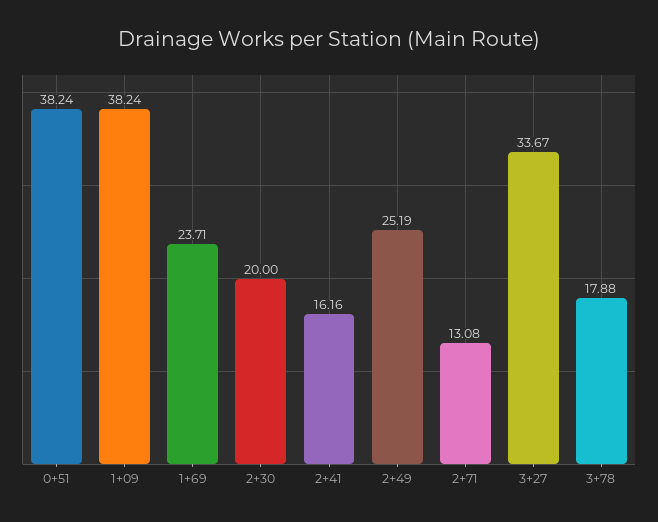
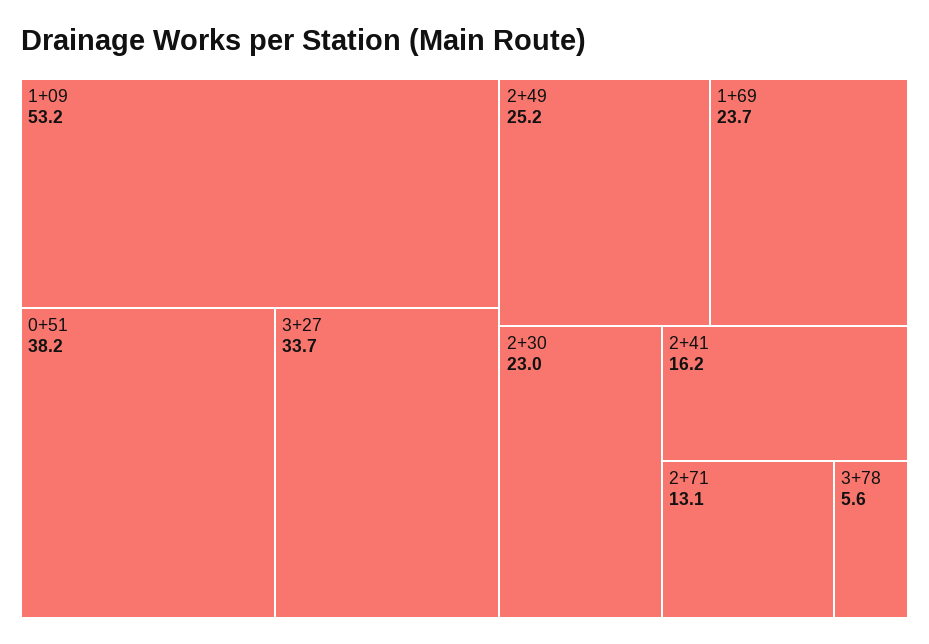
  {
    "0+51": 38.24,
-   "1+09": 38.24,
+   "1+09": 53.2,
    "1+69": 23.71,
-   "2+30": 20,
+   "2+30": 23,
    "2+41": 16.16,
    "2+49": 25.19,
    "2+71": 13.08,
    "3+27": 33.67,
-   "3+78": 17.88
+   "3+78": 5.6
  }

